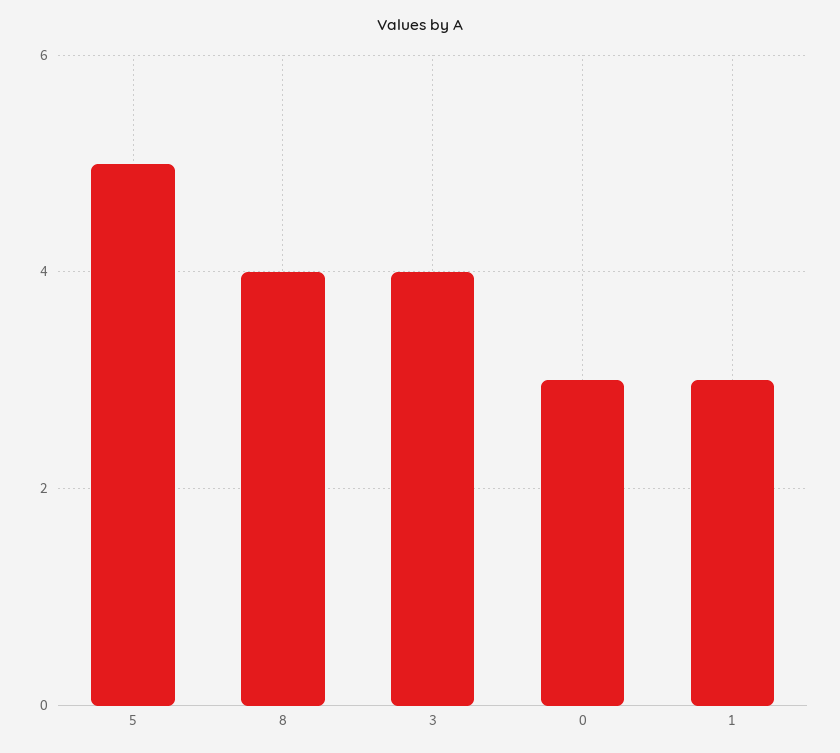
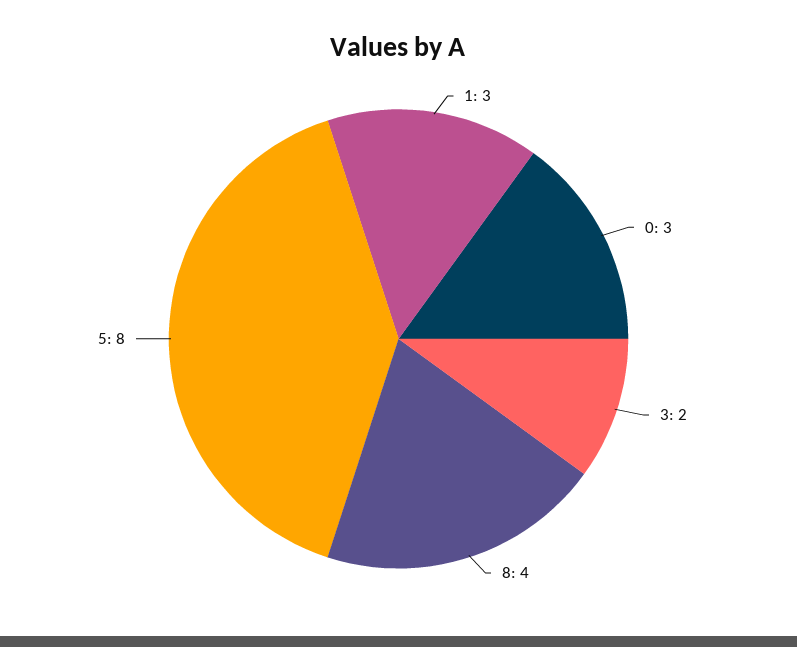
  {
-   "5": 5,
+   "5": 8,
    "8": 4,
-   "3": 4,
+   "3": 2,
    "0": 3,
    "1": 3
  }

